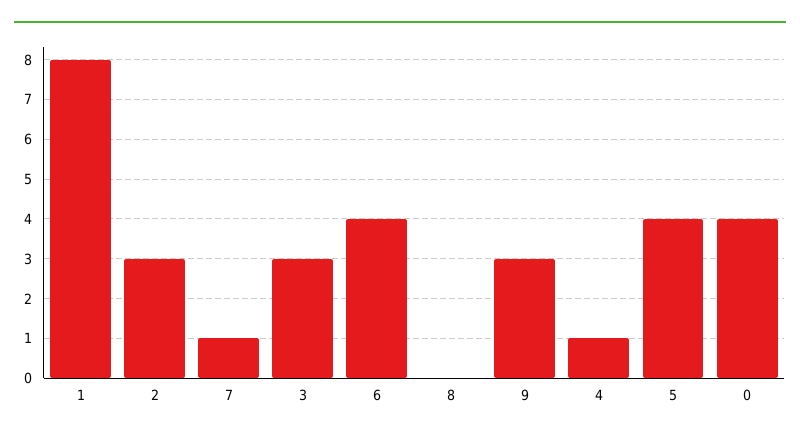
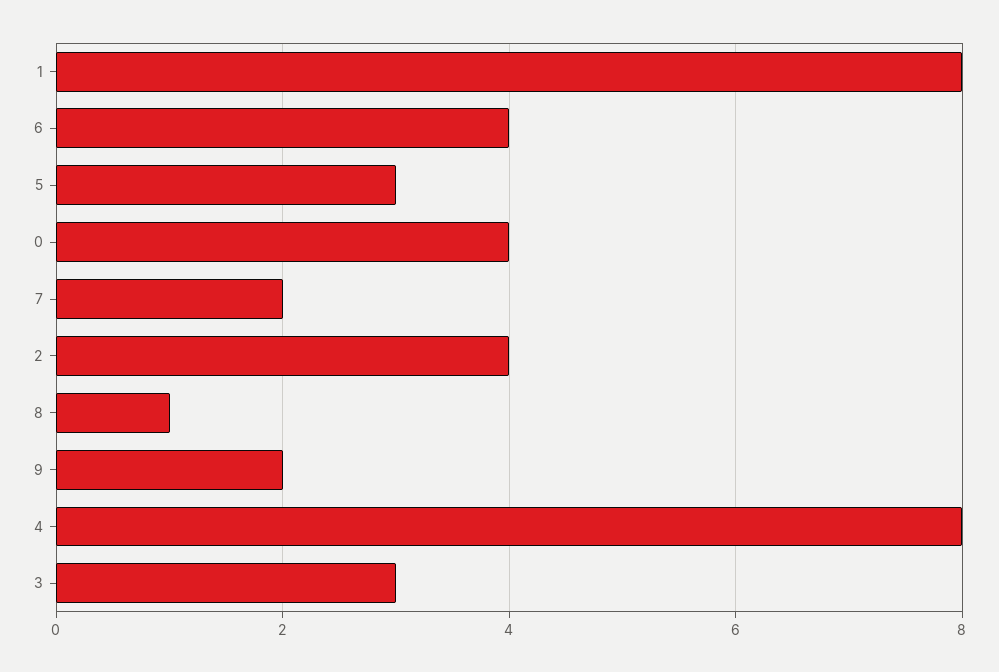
  {
    "1": 8,
-   "2": 3,
+   "2": 4,
-   "7": 1,
+   "7": 2,
    "3": 3,
    "6": 4,
-   "8": 0,
+   "8": 1,
-   "9": 3,
+   "9": 2,
-   "4": 1,
+   "4": 8,
-   "5": 4,
+   "5": 3,
    "0": 4
  }

